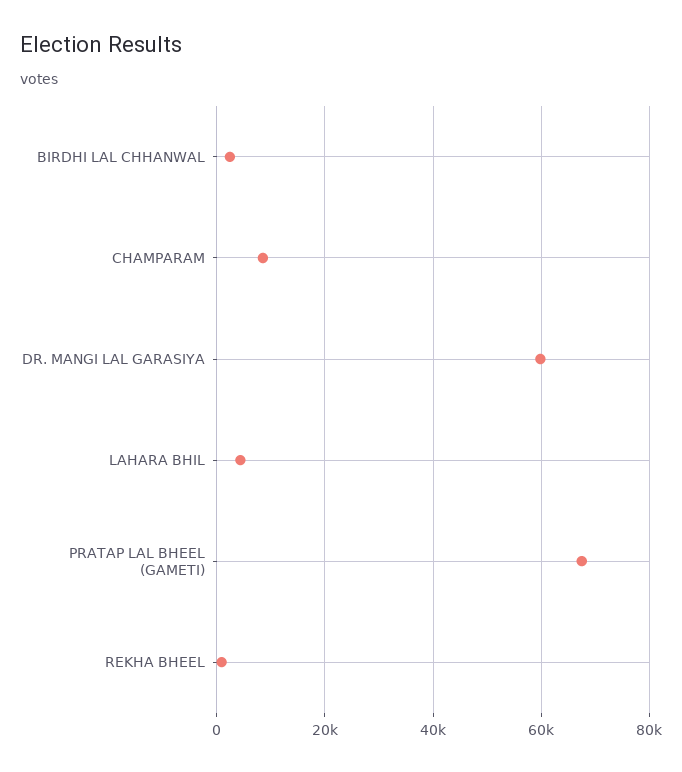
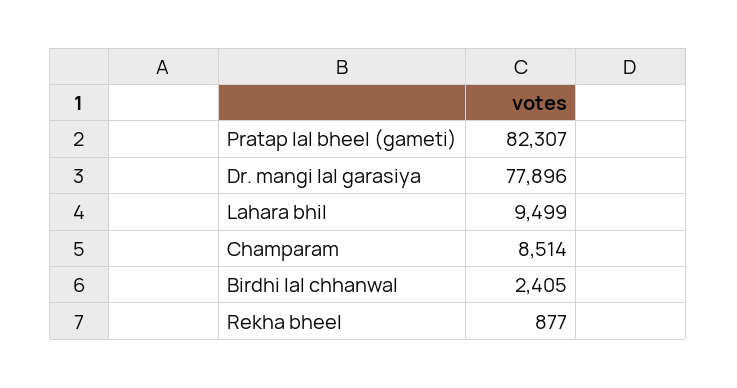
  {
    "BIRDHI LAL CHHANWAL": 2405,
    "CHAMPARAM": 8514,
-   "DR. MANGI LAL GARASIYA": 60000,
+   "DR. MANGI LAL GARASIYA": 77896,
-   "LAHARA BHIL": 4000,
+   "LAHARA BHIL": 9499,
-   "PRATAP LAL BHEEL (GAMETI)": 68000,
+   "PRATAP LAL BHEEL (GAMETI)": 82307,
    "REKHA BHEEL": 877
  }

